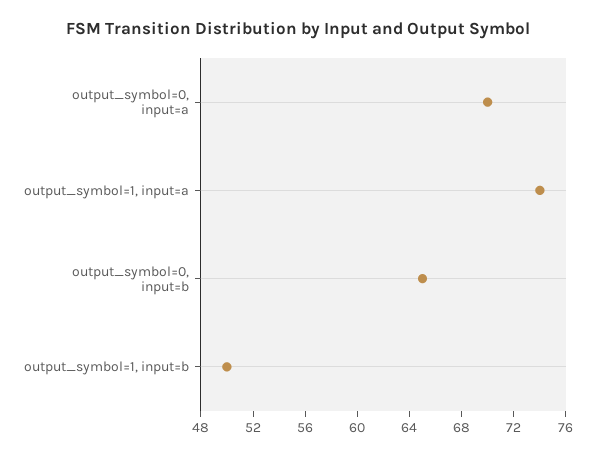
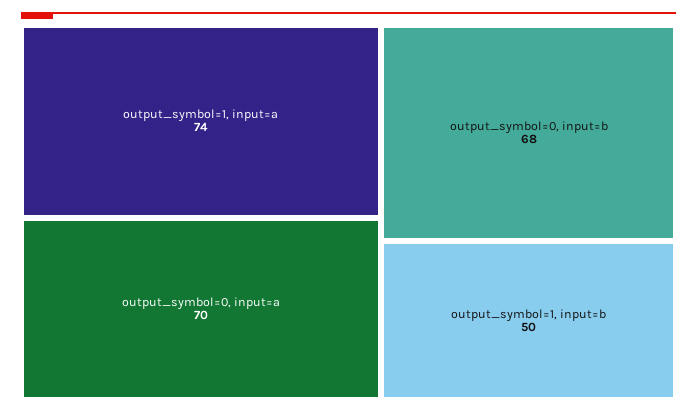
  {
    "output_symbol=0, input=a": 70,
    "output_symbol=1, input=a": 74,
-   "output_symbol=0, input=b": 65,
+   "output_symbol=0, input=b": 68,
    "output_symbol=1, input=b": 50
  }

